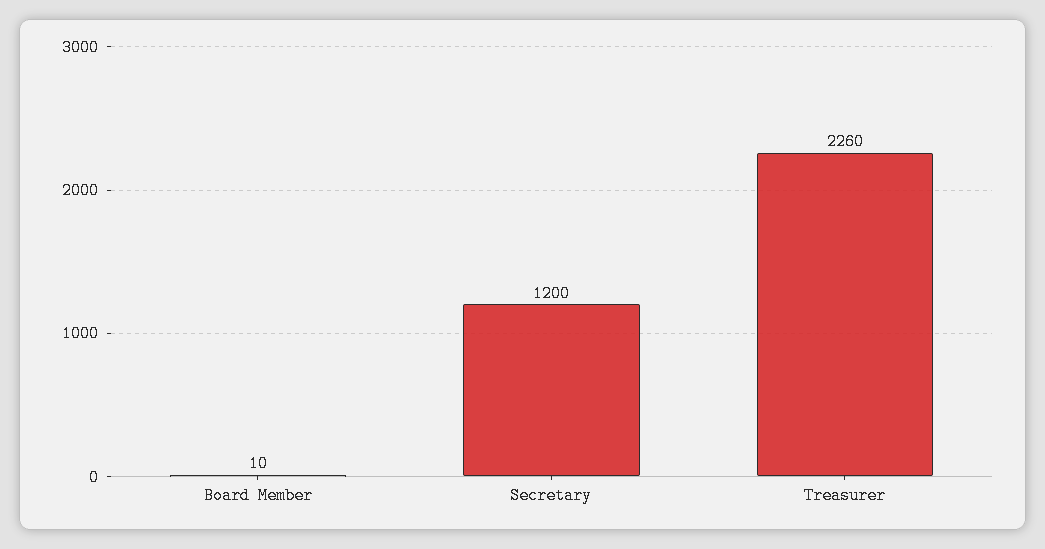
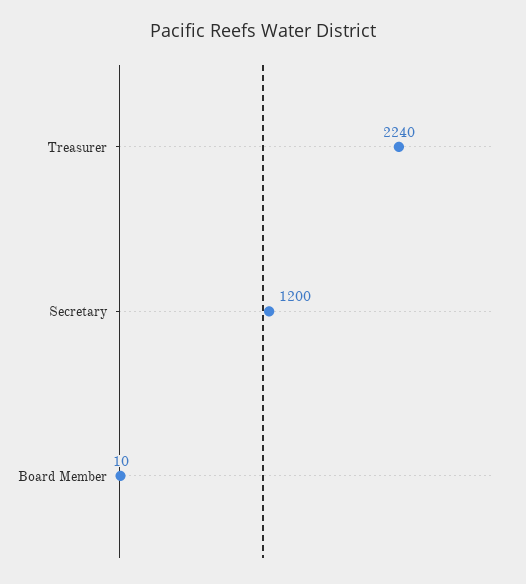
  {
    "Board Member": 10,
    "Secretary": 1200,
-   "Treasurer": 2260
+   "Treasurer": 2240
  }

